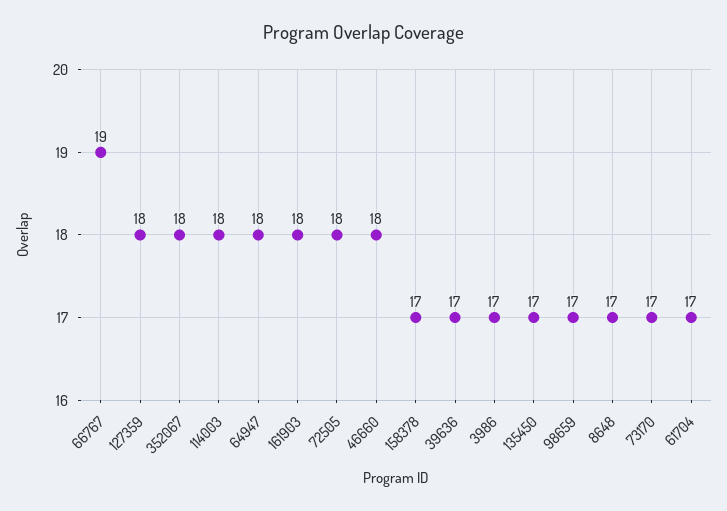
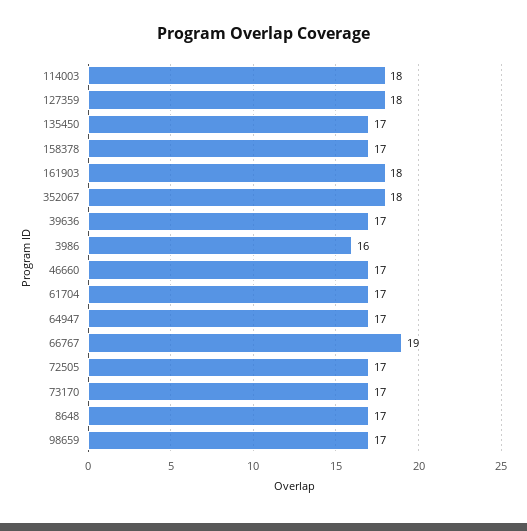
  {
    "66767": 19,
    "127359": 18,
    "352067": 18,
    "114003": 18,
-   "64947": 18,
+   "64947": 17,
    "161903": 18,
-   "72505": 18,
+   "72505": 17,
-   "46660": 18,
+   "46660": 17,
    "158378": 17,
    "39636": 17,
-   "3986": 17,
+   "3986": 16,
    "135450": 17,
    "98659": 17,
    "8648": 17,
    "73170": 17,
    "61704": 17
  }

